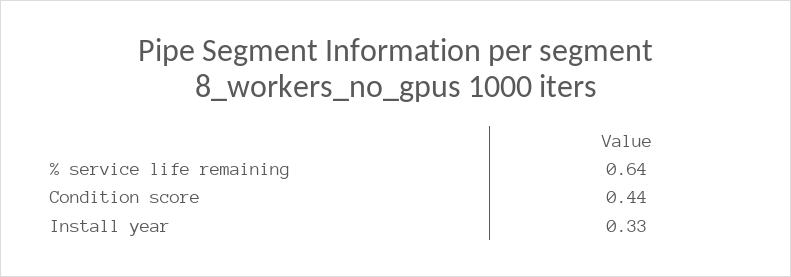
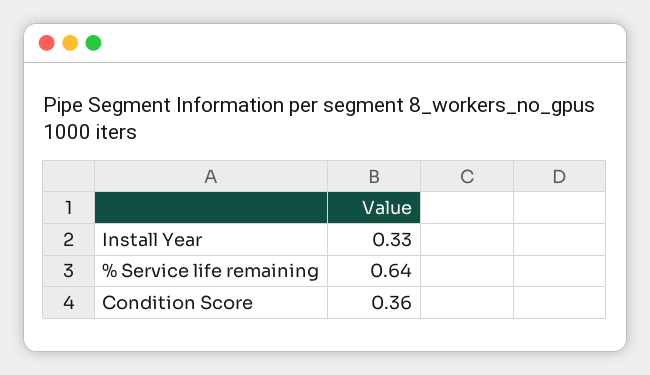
  {
    "% service life remaining": 0.64,
-   "Condition score": 0.44,
+   "Condition score": 0.36,
    "Install year": 0.33
  }

